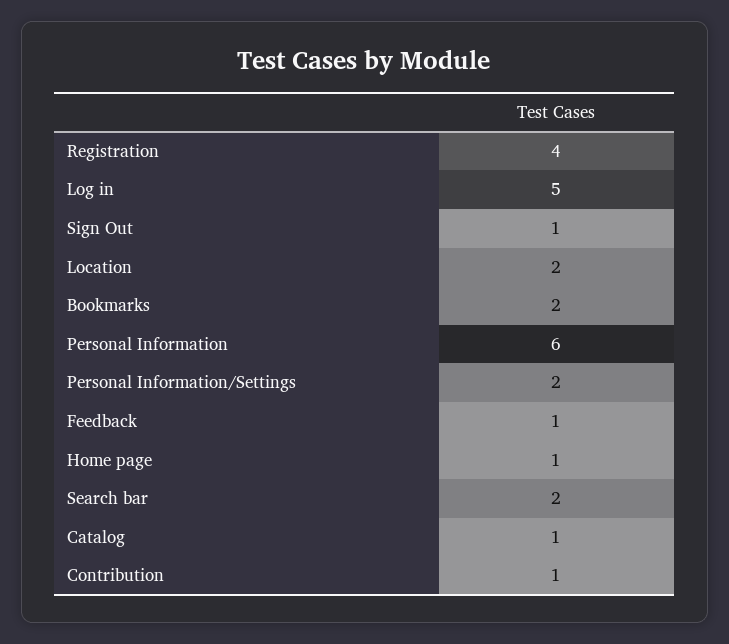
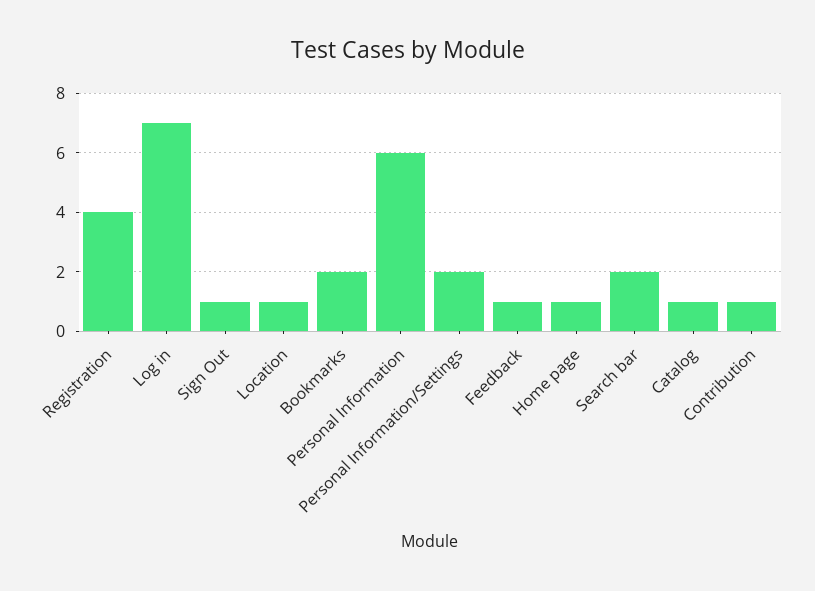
  {
    "Registration": 4,
-   "Log in": 5,
+   "Log in": 7,
    "Sign Out": 1,
-   "Location": 2,
+   "Location": 1,
    "Bookmarks": 2,
    "Personal Information": 6,
    "Personal Information/Settings": 2,
    "Feedback": 1,
    "Home page": 1,
    "Search bar": 2,
    "Catalog": 1,
    "Contribution": 1
  }

